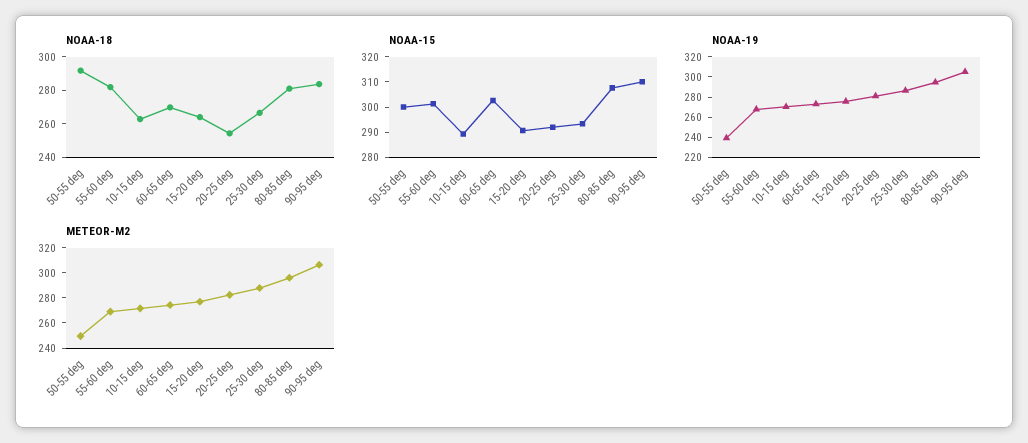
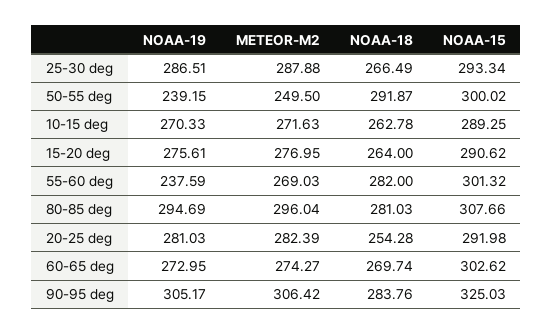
  {
    "NOAA-18": {
      "50-55 deg": 291.87,
      "55-60 deg": 282,
      "10-15 deg": 262.78,
      "60-65 deg": 269.74,
      "15-20 deg": 264,
      "20-25 deg": 254.28,
      "25-30 deg": 266.49,
      "80-85 deg": 281.03,
      "90-95 deg": 283.76
    },
    "NOAA-15": {
      "50-55 deg": 300.02,
      "55-60 deg": 301.32,
      "10-15 deg": 289.25,
      "60-65 deg": 302.62,
      "15-20 deg": 290.62,
      "20-25 deg": 291.98,
      "25-30 deg": 293.34,
      "80-85 deg": 307.66,
-     "90-95 deg": 310
+     "90-95 deg": 325.03
    },
    "NOAA-19": {
      "50-55 deg": 239.15,
-     "55-60 deg": 270,
+     "55-60 deg": 237.59,
      "10-15 deg": 270.33,
      "60-65 deg": 272.95,
      "15-20 deg": 275.61,
      "20-25 deg": 281.03,
      "25-30 deg": 286.51,
      "80-85 deg": 294.69,
      "90-95 deg": 305.17
    },
    "METEOR-M2": {
      "50-55 deg": 249.5,
      "55-60 deg": 269.03,
      "10-15 deg": 271.63,
      "60-65 deg": 274.27,
      "15-20 deg": 276.95,
      "20-25 deg": 282.39,
      "25-30 deg": 287.88,
      "80-85 deg": 296.04,
      "90-95 deg": 306.42
    }
  }

